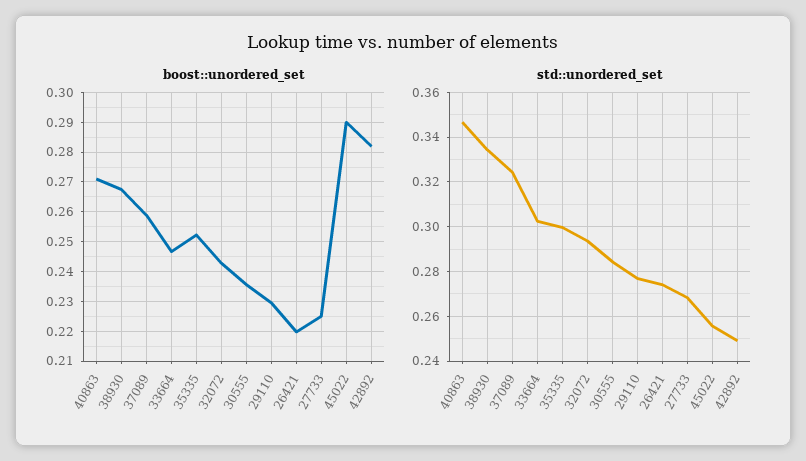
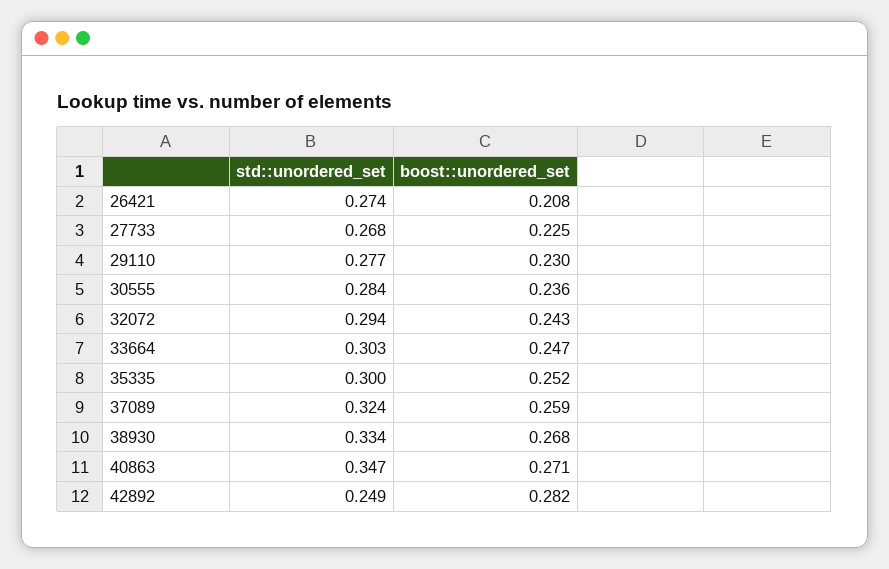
  {
    "boost::unordered_set": {
      "40863": 0.271,
      "38930": 0.268,
      "37089": 0.259,
      "33664": 0.247,
      "35335": 0.252,
      "32072": 0.243,
      "30555": 0.236,
      "29110": 0.23,
-     "26421": 0.22,
+     "26421": 0.208,
      "27733": 0.225,
-     "45022": 0.29,
      "42892": 0.282
    },
    "std::unordered_set": {
      "40863": 0.347,
      "38930": 0.334,
      "37089": 0.324,
      "33664": 0.303,
      "35335": 0.3,
      "32072": 0.294,
      "30555": 0.284,
      "29110": 0.277,
      "26421": 0.274,
      "27733": 0.268,
-     "45022": 0.255,
      "42892": 0.249
    }
  }

